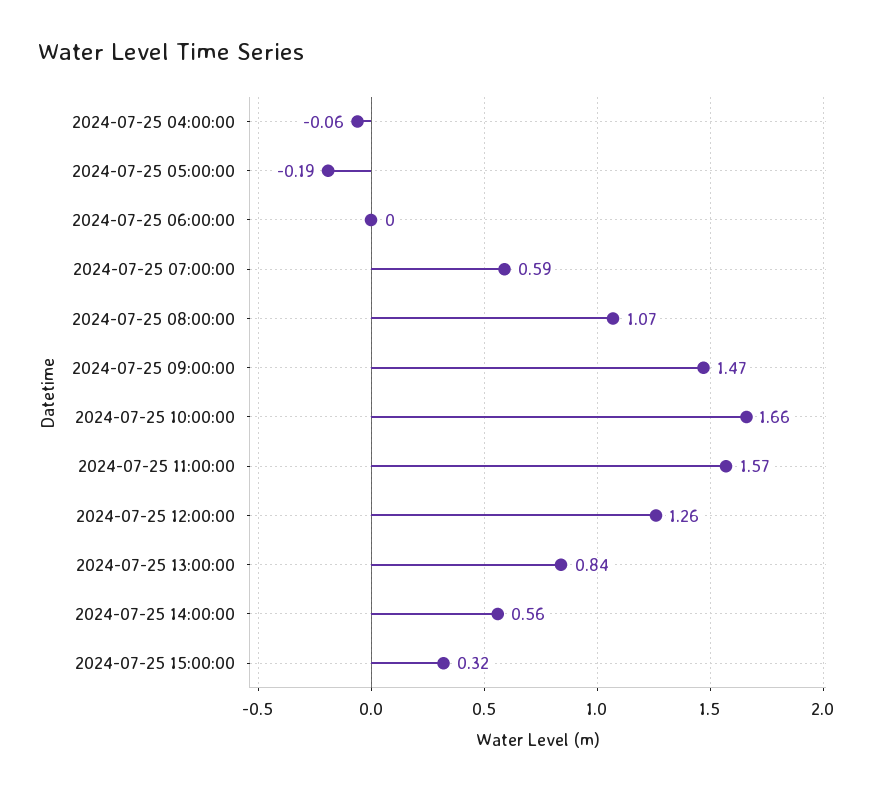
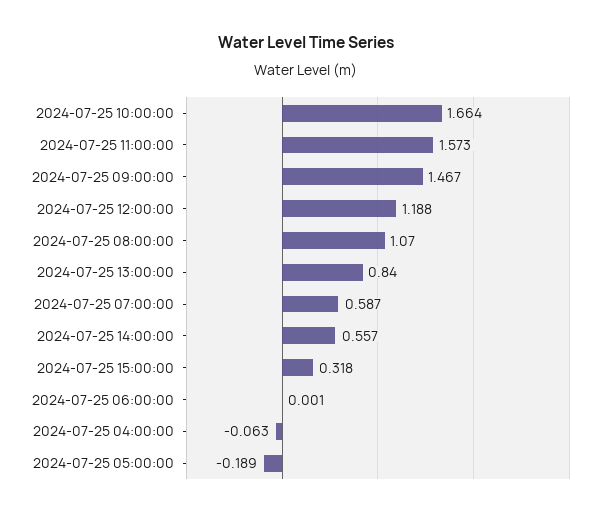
  {
    "2024-07-25 04:00:00": -0.063,
    "2024-07-25 05:00:00": -0.189,
    "2024-07-25 06:00:00": 0.001,
    "2024-07-25 07:00:00": 0.587,
    "2024-07-25 08:00:00": 1.07,
    "2024-07-25 09:00:00": 1.467,
    "2024-07-25 10:00:00": 1.664,
    "2024-07-25 11:00:00": 1.573,
-   "2024-07-25 12:00:00": 1.26,
+   "2024-07-25 12:00:00": 1.188,
    "2024-07-25 13:00:00": 0.84,
    "2024-07-25 14:00:00": 0.557,
    "2024-07-25 15:00:00": 0.318
  }

